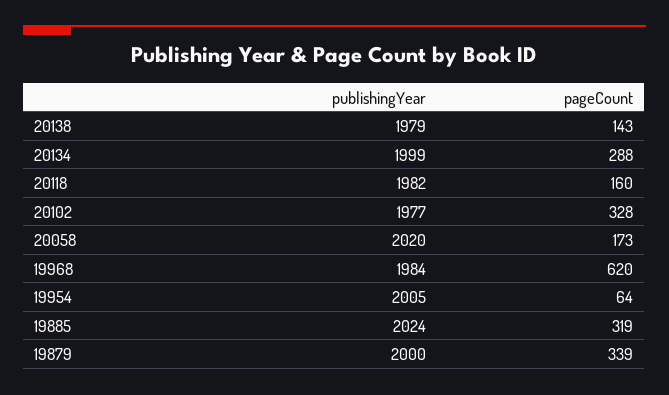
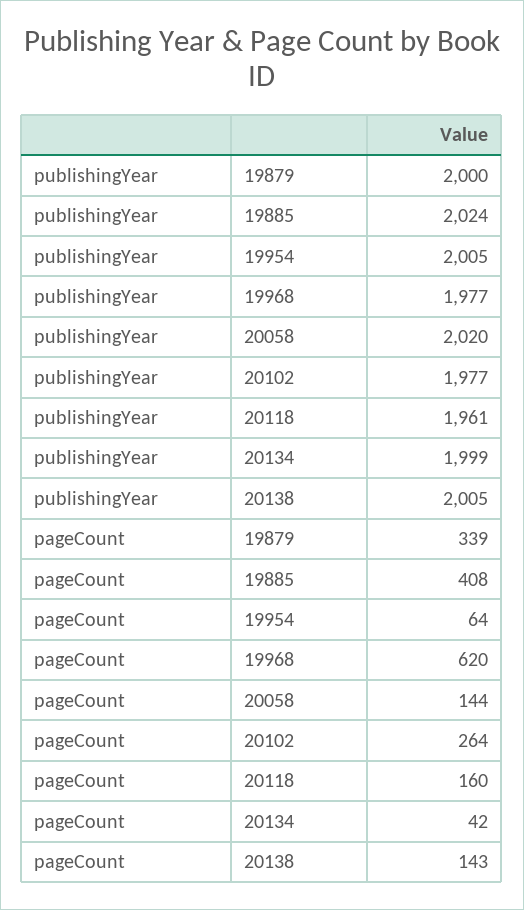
  {
    "publishingYear": {
-     "20138": 1979,
+     "20138": 2005,
      "20134": 1999,
-     "20118": 1982,
+     "20118": 1961,
      "20102": 1977,
      "20058": 2020,
-     "19968": 1984,
+     "19968": 1977,
      "19954": 2005,
      "19885": 2024,
      "19879": 2000
    },
    "pageCount": {
      "20138": 143,
-     "20134": 288,
+     "20134": 42,
      "20118": 160,
-     "20102": 328,
+     "20102": 264,
-     "20058": 173,
+     "20058": 144,
      "19968": 620,
      "19954": 64,
-     "19885": 319,
+     "19885": 408,
      "19879": 339
    }
  }

